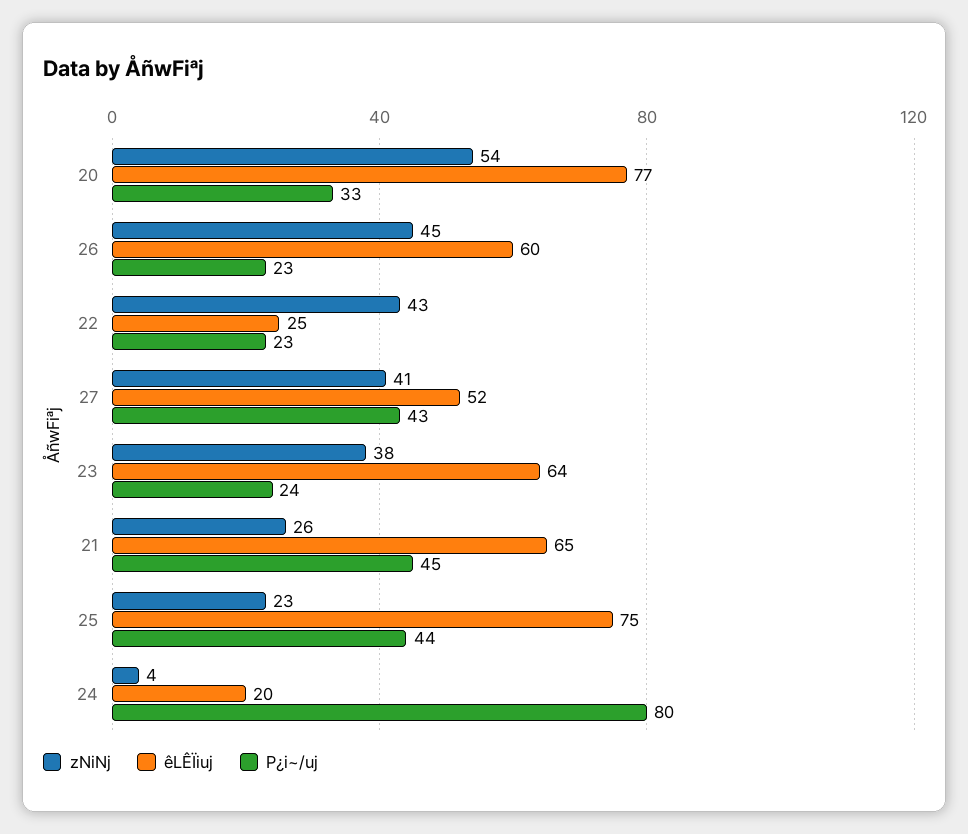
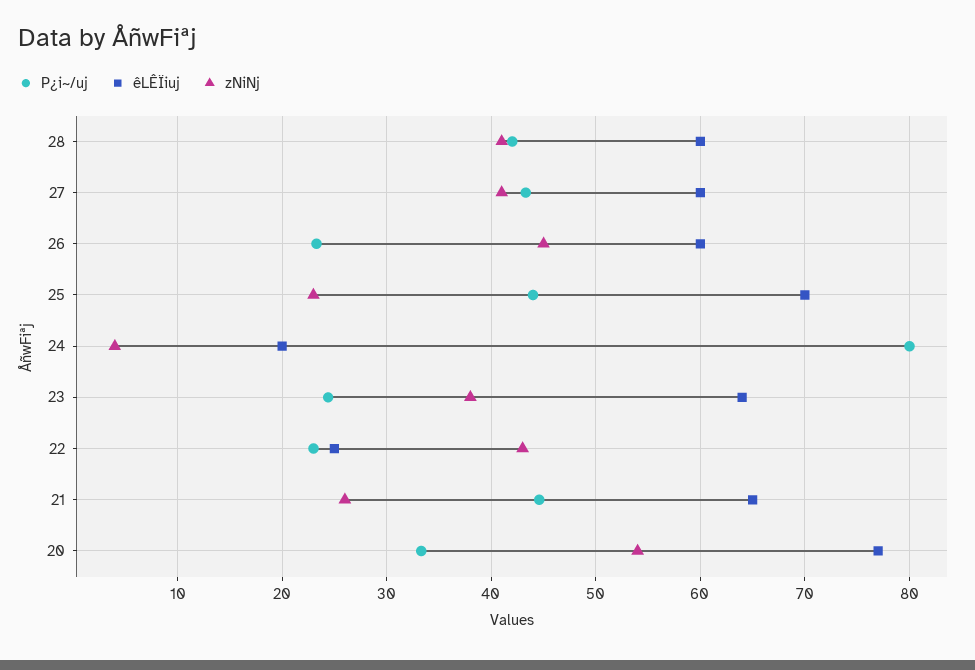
  {
    "zNiNj": {
      "20": 54,
      "26": 45,
      "22": 43,
      "27": 41,
      "23": 38,
      "21": 26,
      "25": 23,
-     "24": 4
+     "24": 4,
+     "28": 41
    },
    "êLÊÏiuj": {
      "20": 77,
      "26": 60,
      "22": 25,
-     "27": 52,
+     "27": 60,
      "23": 64,
      "21": 65,
-     "25": 75,
+     "25": 70,
-     "24": 20
+     "24": 20,
+     "28": 60
    },
    "P¿i~/uj": {
      "20": 33,
      "26": 23,
      "22": 23,
      "27": 43,
      "23": 24,
      "21": 45,
      "25": 44,
-     "24": 80
+     "24": 80,
+     "28": 42
    }
  }

